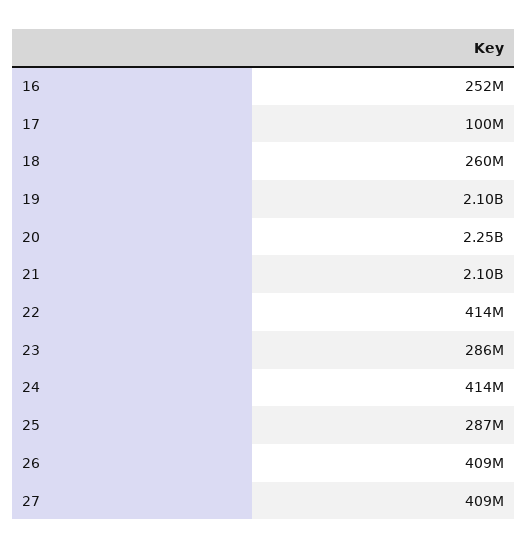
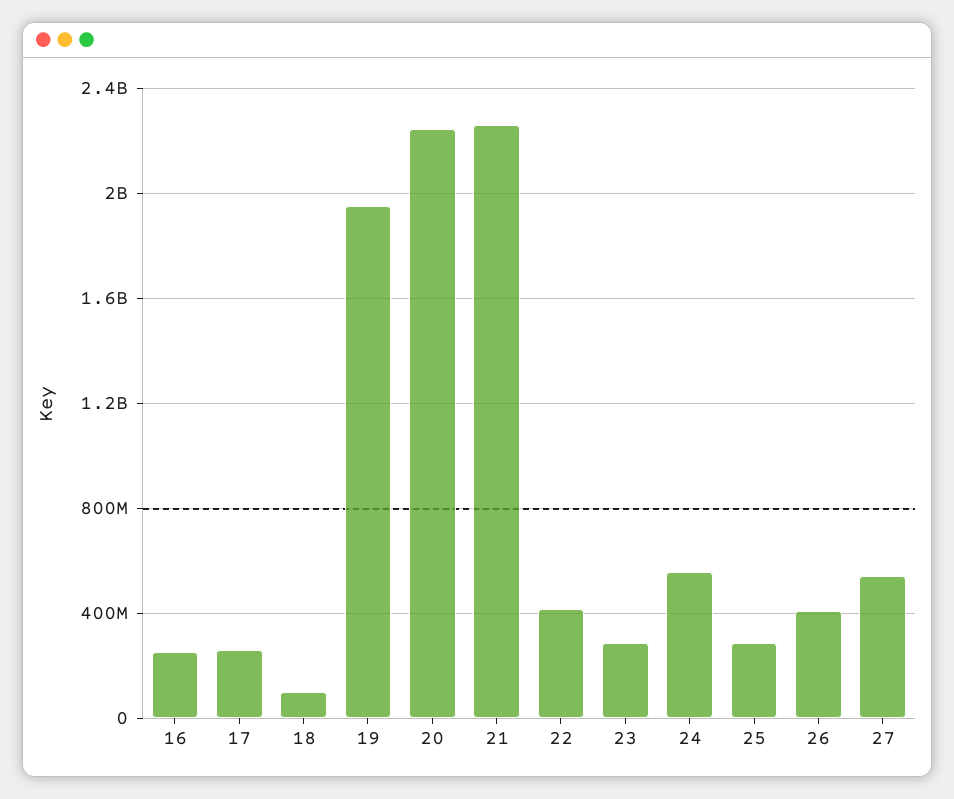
  {
    "16": 252000000,
-   "17": 100000000,
+   "17": 250000000,
-   "18": 260000000,
+   "18": 100000000,
-   "19": 2100000000,
+   "19": 1950000000,
    "20": 2250000000,
-   "21": 2100000000,
+   "21": 2250000000,
    "22": 414000000,
    "23": 286000000,
-   "24": 414000000,
+   "24": 550000000,
    "25": 287000000,
    "26": 409000000,
-   "27": 409000000
+   "27": 550000000
  }

